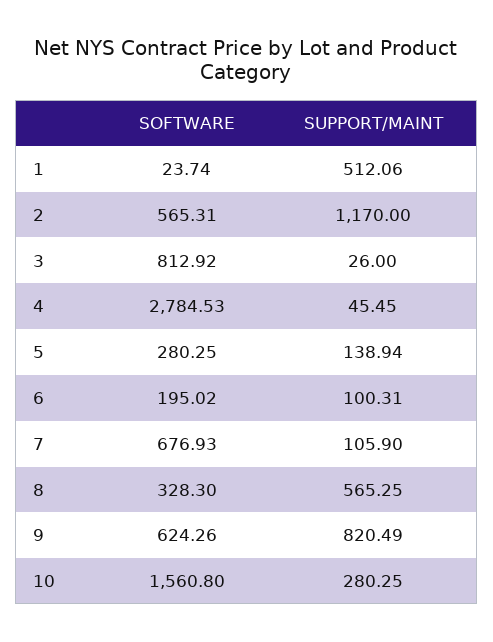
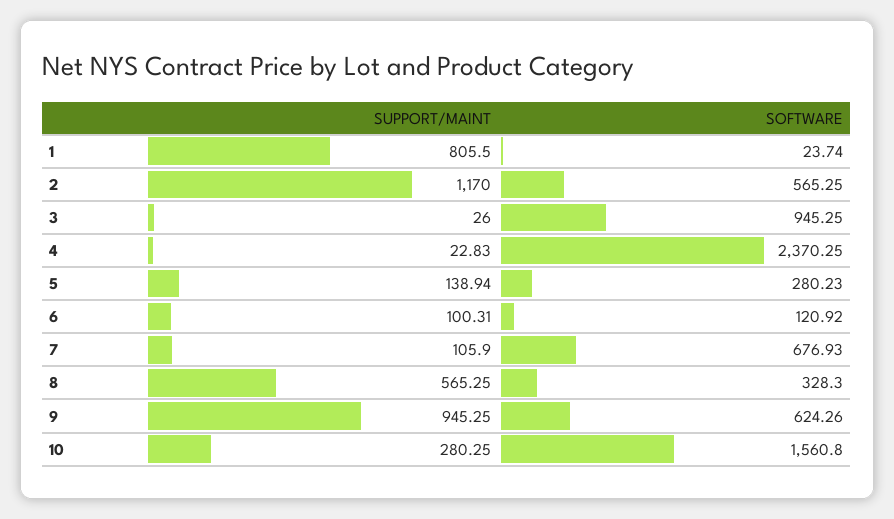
  {
    "SOFTWARE": {
      "1": 23.74,
-     "2": 565.31,
+     "2": 565.25,
-     "3": 812.92,
+     "3": 945.25,
-     "4": 2784.53,
+     "4": 2370.25,
-     "5": 280.25,
+     "5": 280.23,
-     "6": 195.02,
+     "6": 120.92,
      "7": 676.93,
      "8": 328.3,
      "9": 624.26,
      "10": 1560.8
    },
    "SUPPORT/MAINT": {
-     "1": 512.06,
+     "1": 805.5,
      "2": 1170,
      "3": 26,
-     "4": 45.45,
+     "4": 22.83,
      "5": 138.94,
      "6": 100.31,
      "7": 105.9,
      "8": 565.25,
-     "9": 820.49,
+     "9": 945.25,
      "10": 280.25
    }
  }

